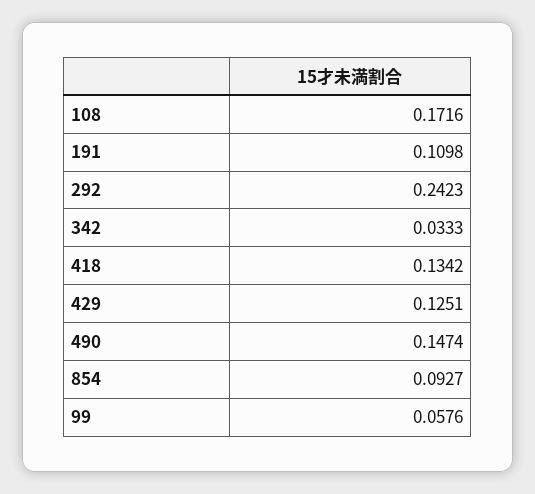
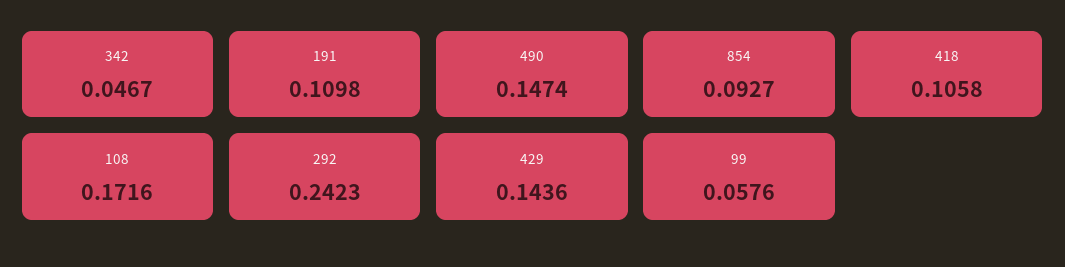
  {
    "108": 0.1716,
    "191": 0.1098,
    "292": 0.2423,
-   "342": 0.0333,
+   "342": 0.0467,
-   "418": 0.1342,
+   "418": 0.1058,
-   "429": 0.1251,
+   "429": 0.1436,
    "490": 0.1474,
    "854": 0.0927,
    "99": 0.0576
  }

